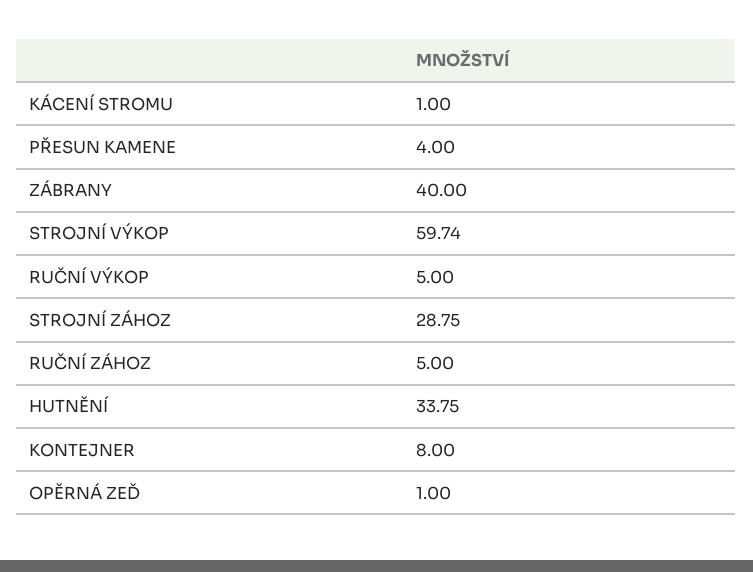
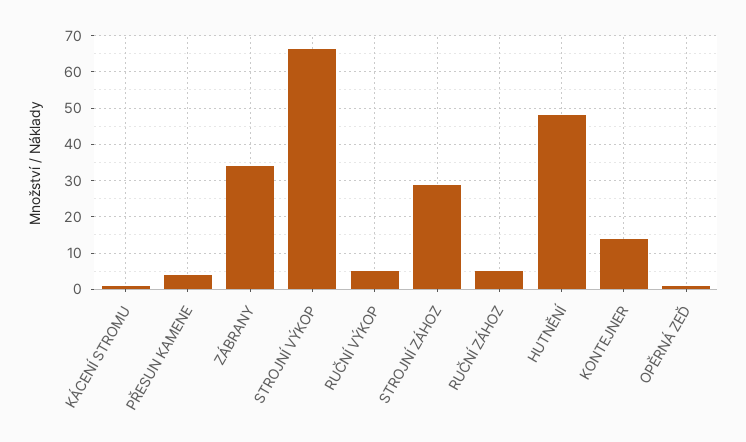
  {
    "KÁCENÍ STROMU": 1,
    "PŘESUN KAMENE": 4,
-   "ZÁBRANY": 40,
+   "ZÁBRANY": 34,
-   "STROJNÍ VÝKOP": 59.74,
+   "STROJNÍ VÝKOP": 66,
    "RUČNÍ VÝKOP": 5,
    "STROJNÍ ZÁHOZ": 28.75,
    "RUČNÍ ZÁHOZ": 5,
-   "HUTNĚNÍ": 33.75,
+   "HUTNĚNÍ": 48,
-   "KONTEJNER": 8,
+   "KONTEJNER": 14,
    "OPĚRNÁ ZEĎ": 1
  }

